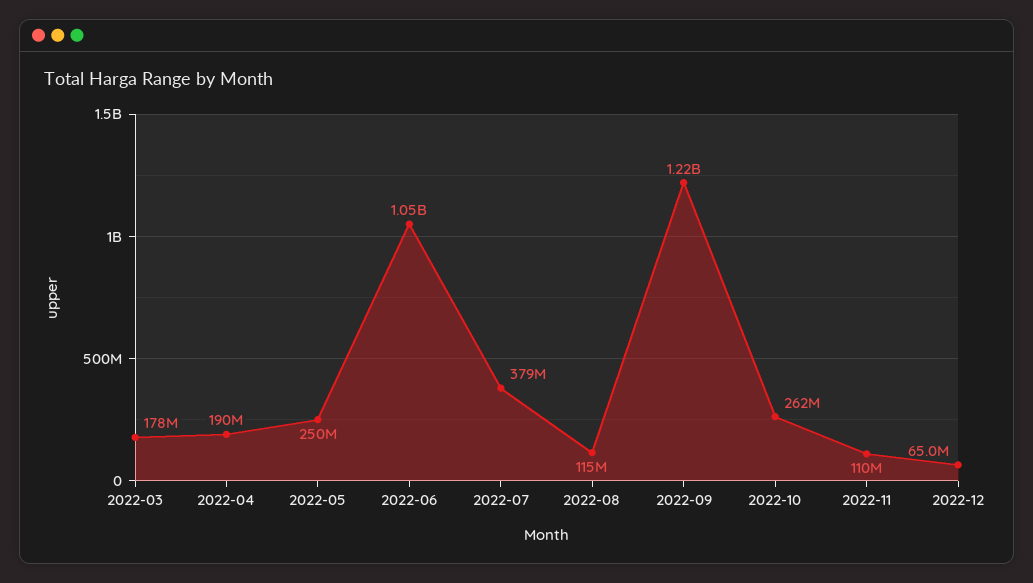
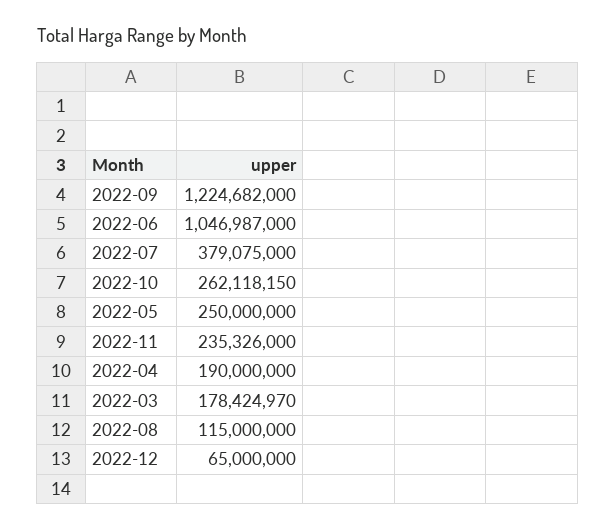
  {
    "2022-03": 178424970,
    "2022-04": 190000000,
    "2022-05": 250000000,
    "2022-06": 1046987000,
    "2022-07": 379075000,
    "2022-08": 115000000,
    "2022-09": 1224682000,
    "2022-10": 262118150,
-   "2022-11": 110000000,
+   "2022-11": 235326000,
    "2022-12": 65000000
  }

